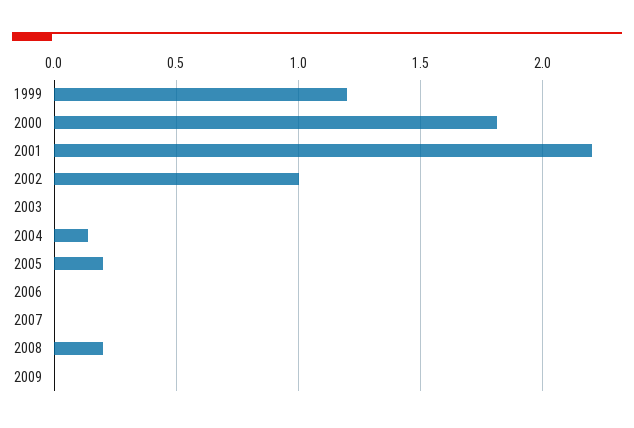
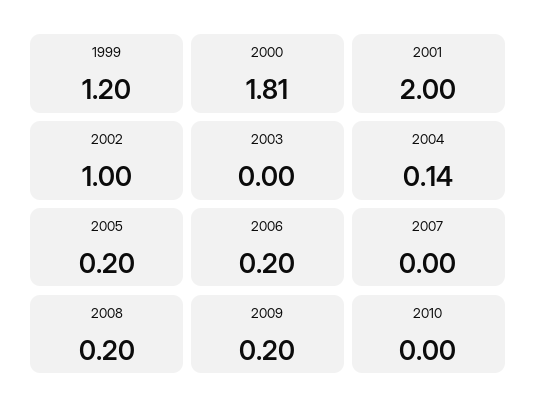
  {
    "1999": 1.2,
    "2000": 1.81,
-   "2001": 2.2,
+   "2001": 2,
    "2002": 1,
    "2003": 0,
    "2004": 0.14,
    "2005": 0.2,
-   "2006": 0,
+   "2006": 0.2,
    "2007": 0,
    "2008": 0.2,
-   "2009": 0
+   "2009": 0.2,
+   "2010": 0
  }

